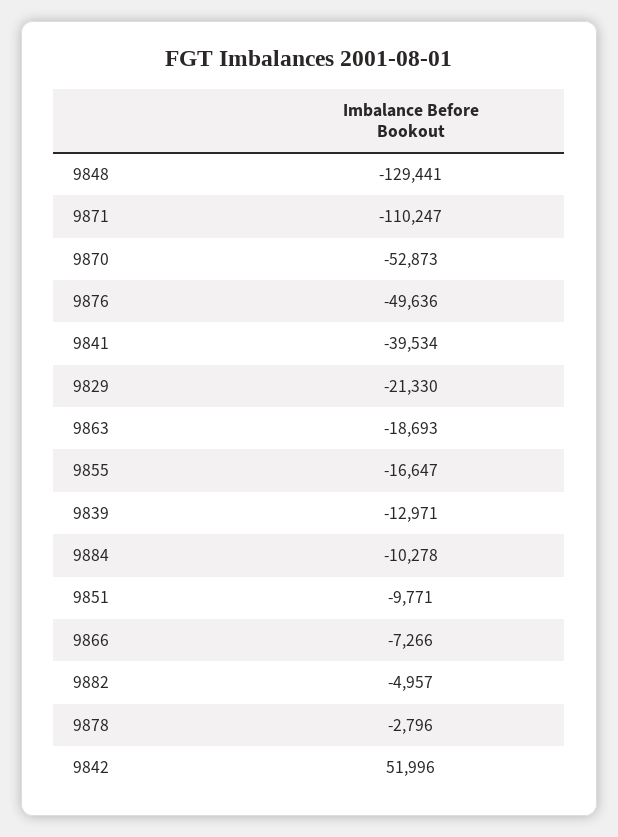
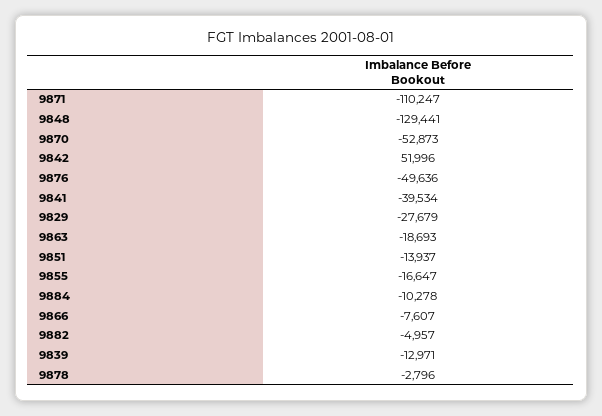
  {
    "9848": -129441,
    "9871": -110247,
    "9870": -52873,
    "9876": -49636,
    "9841": -39534,
-   "9829": -21330,
+   "9829": -27679,
    "9863": -18693,
    "9855": -16647,
    "9839": -12971,
    "9884": -10278,
-   "9851": -9771,
+   "9851": -13937,
-   "9866": -7266,
+   "9866": -7607,
    "9882": -4957,
    "9878": -2796,
    "9842": 51996
  }

